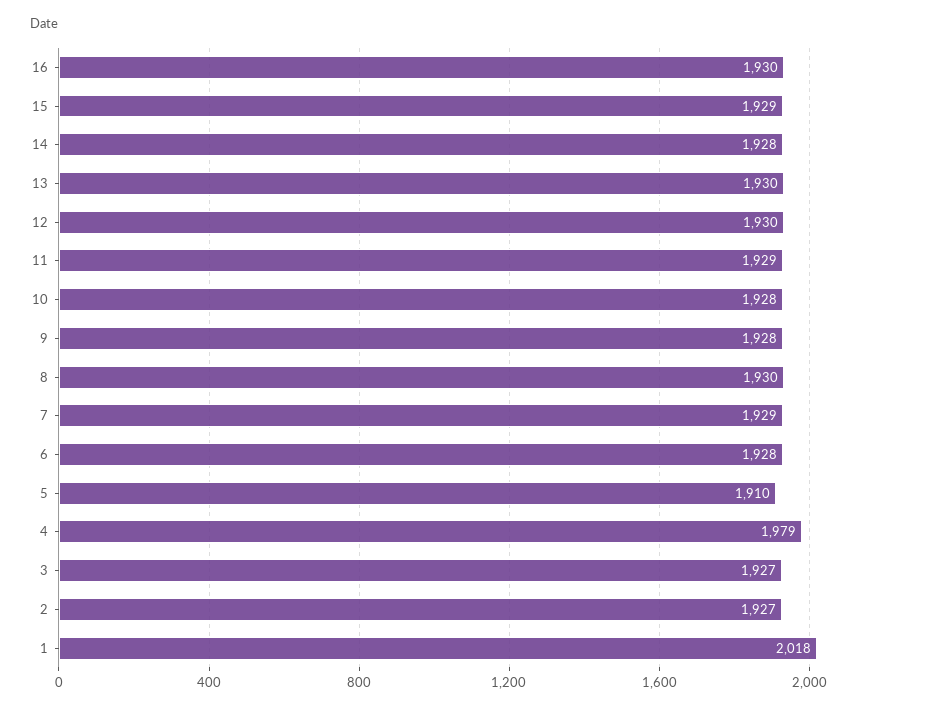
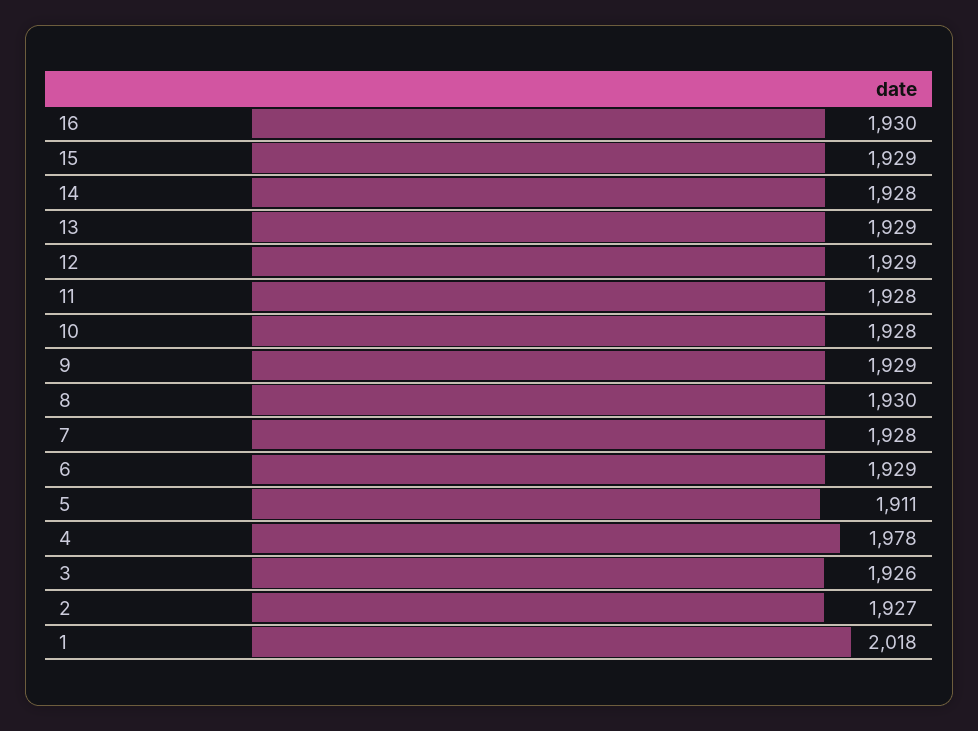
  {
    "16": 1930,
    "15": 1929,
    "14": 1928,
-   "13": 1930,
+   "13": 1929,
-   "12": 1930,
+   "12": 1929,
-   "11": 1929,
+   "11": 1928,
    "10": 1928,
-   "9": 1928,
+   "9": 1929,
    "8": 1930,
-   "7": 1929,
+   "7": 1928,
-   "6": 1928,
+   "6": 1929,
-   "5": 1910,
+   "5": 1911,
-   "4": 1979,
+   "4": 1978,
-   "3": 1927,
+   "3": 1926,
    "2": 1927,
    "1": 2018
  }

